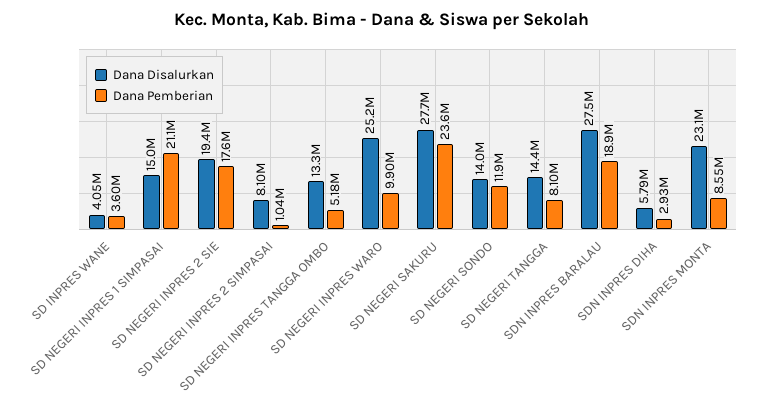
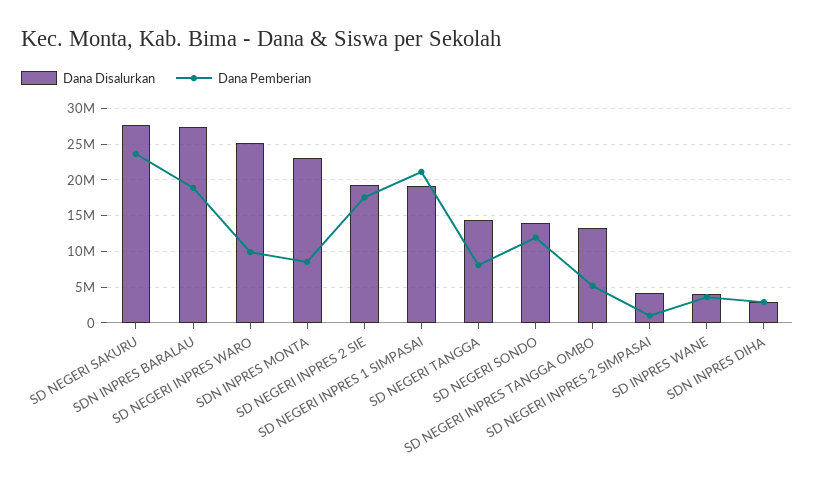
  {
    "Dana Disalurkan": {
      "SD INPRES WANE": 4050000,
-     "SD NEGERI INPRES 1 SIMPASAI": 15000000,
+     "SD NEGERI INPRES 1 SIMPASAI": 19000000,
      "SD NEGERI INPRES 2 SIE": 19400000,
-     "SD NEGERI INPRES 2 SIMPASAI": 8100000,
+     "SD NEGERI INPRES 2 SIMPASAI": 4000000,
      "SD NEGERI INPRES TANGGA OMBO": 13300000,
      "SD NEGERI INPRES WARO": 25200000,
      "SD NEGERI SAKURU": 27700000,
      "SD NEGERI SONDO": 14000000,
      "SD NEGERI TANGGA": 14400000,
      "SDN INPRES BARALAU": 27500000,
-     "SDN INPRES DIHA": 5790000,
+     "SDN INPRES DIHA": 3000000,
      "SDN INPRES MONTA": 23100000
    },
    "Dana Pemberian": {
      "SD INPRES WANE": 3600000,
      "SD NEGERI INPRES 1 SIMPASAI": 21100000,
      "SD NEGERI INPRES 2 SIE": 17600000,
      "SD NEGERI INPRES 2 SIMPASAI": 1040000,
      "SD NEGERI INPRES TANGGA OMBO": 5180000,
      "SD NEGERI INPRES WARO": 9900000,
      "SD NEGERI SAKURU": 23600000,
      "SD NEGERI SONDO": 11900000,
      "SD NEGERI TANGGA": 8100000,
      "SDN INPRES BARALAU": 18900000,
      "SDN INPRES DIHA": 2930000,
      "SDN INPRES MONTA": 8550000
    }
  }

